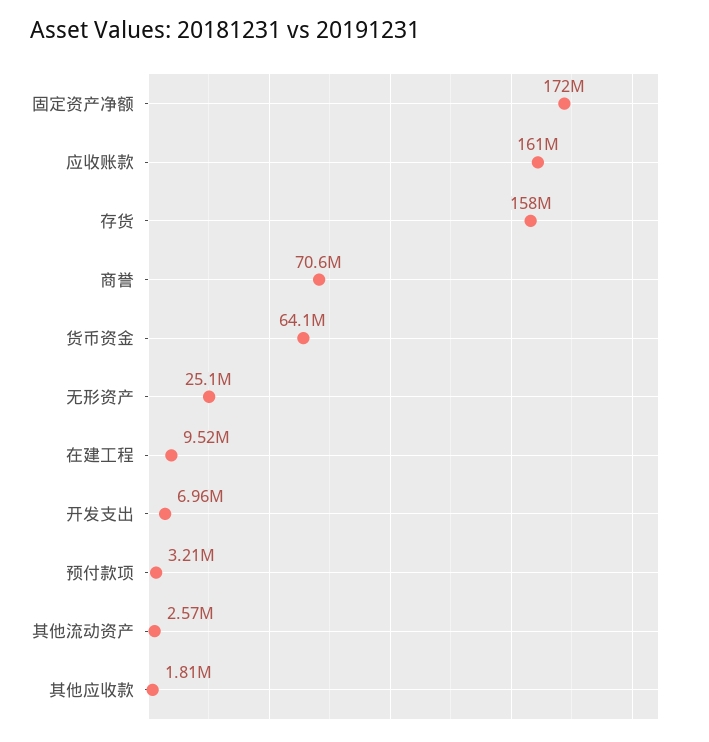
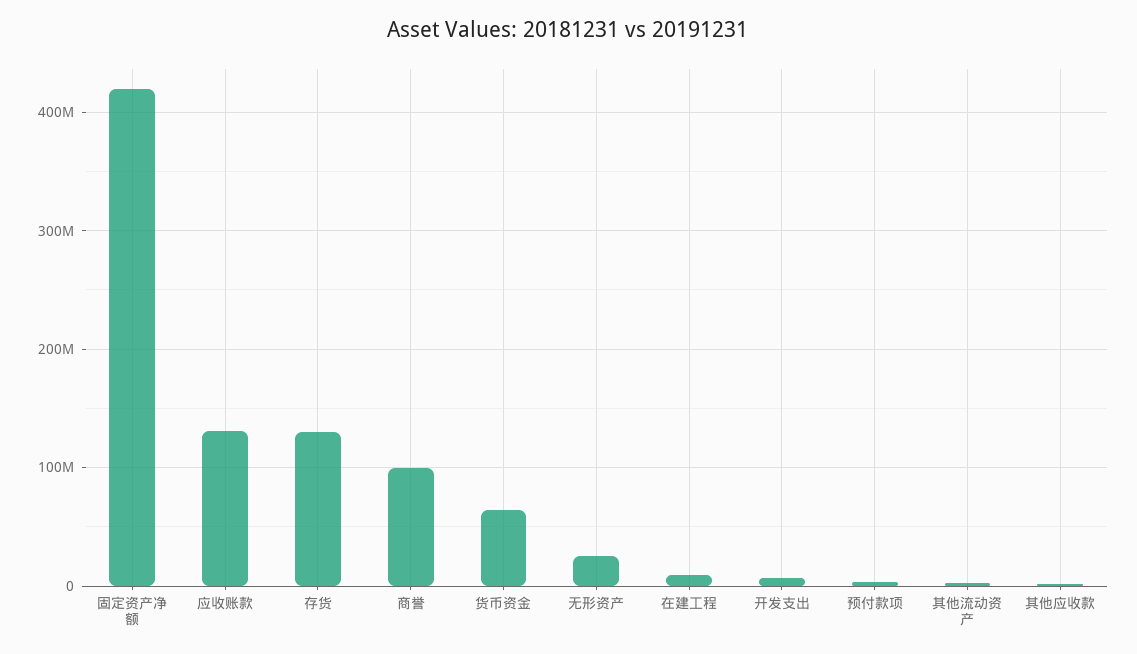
  {
-   "固定资产净额": 172000000,
+   "固定资产净额": 420000000,
-   "应收账款": 161000000,
+   "应收账款": 130000000,
-   "存货": 158000000,
+   "存货": 130000000,
-   "商誉": 70600000,
+   "商誉": 100000000,
    "货币资金": 64100000,
    "无形资产": 25100000,
    "在建工程": 9520000,
    "开发支出": 6960000,
    "预付款项": 3210000,
    "其他流动资产": 2570000,
    "其他应收款": 1810000
  }

